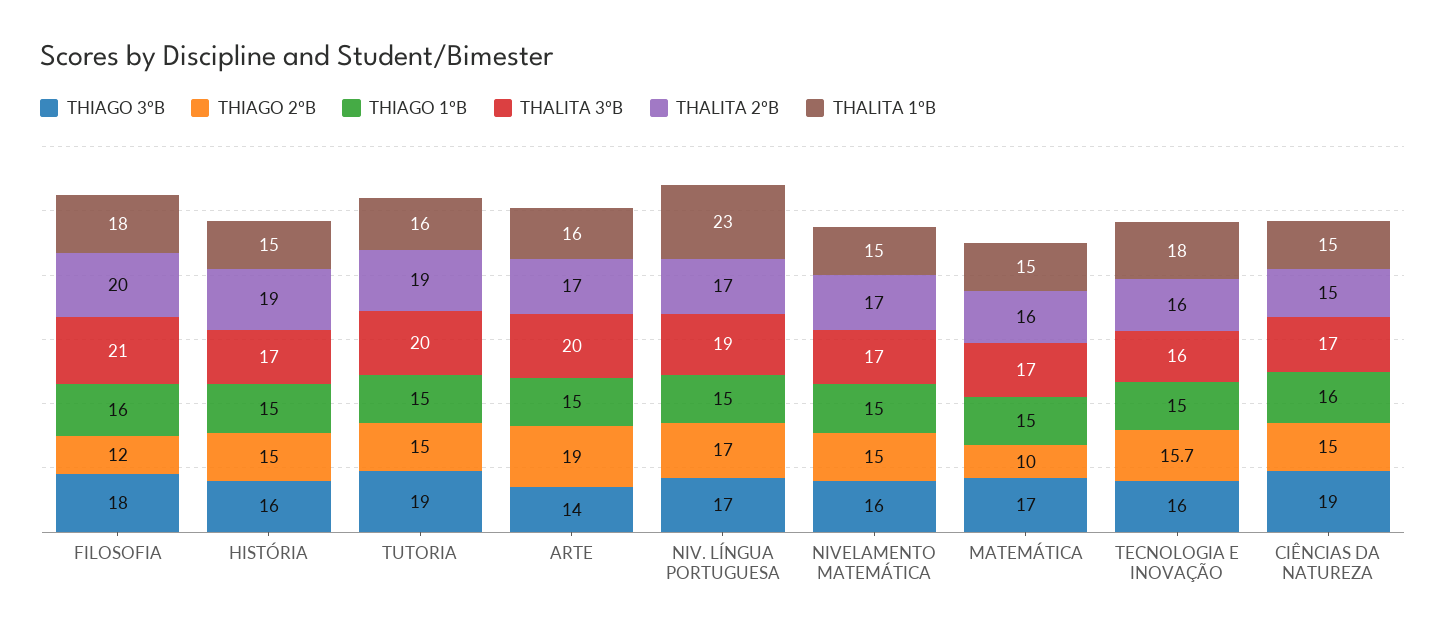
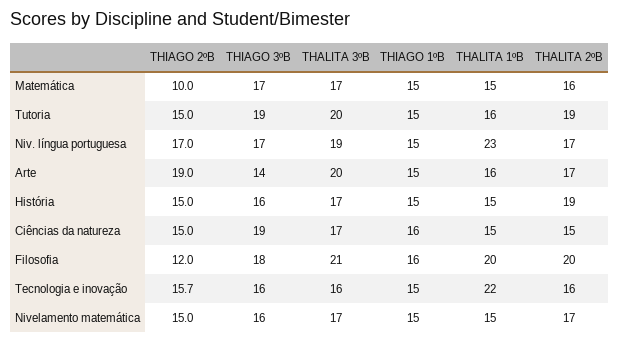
  {
    "THIAGO 3ºB": {
      "FILOSOFIA": 18,
      "HISTÓRIA": 16,
      "TUTORIA": 19,
      "ARTE": 14,
      "NIV. LÍNGUA PORTUGUESA": 17,
      "NIVELAMENTO MATEMÁTICA": 16,
      "MATEMÁTICA": 17,
      "TECNOLOGIA E INOVAÇÃO": 16,
      "CIÊNCIAS DA NATUREZA": 19
    },
    "THIAGO 2ºB": {
      "FILOSOFIA": 12,
      "HISTÓRIA": 15,
      "TUTORIA": 15,
      "ARTE": 19,
      "NIV. LÍNGUA PORTUGUESA": 17,
      "NIVELAMENTO MATEMÁTICA": 15,
      "MATEMÁTICA": 10,
      "TECNOLOGIA E INOVAÇÃO": 15.7,
      "CIÊNCIAS DA NATUREZA": 15
    },
    "THIAGO 1ºB": {
      "FILOSOFIA": 16,
      "HISTÓRIA": 15,
      "TUTORIA": 15,
      "ARTE": 15,
      "NIV. LÍNGUA PORTUGUESA": 15,
      "NIVELAMENTO MATEMÁTICA": 15,
      "MATEMÁTICA": 15,
      "TECNOLOGIA E INOVAÇÃO": 15,
      "CIÊNCIAS DA NATUREZA": 16
    },
    "THALITA 3ºB": {
      "FILOSOFIA": 21,
      "HISTÓRIA": 17,
      "TUTORIA": 20,
      "ARTE": 20,
      "NIV. LÍNGUA PORTUGUESA": 19,
      "NIVELAMENTO MATEMÁTICA": 17,
      "MATEMÁTICA": 17,
      "TECNOLOGIA E INOVAÇÃO": 16,
      "CIÊNCIAS DA NATUREZA": 17
    },
    "THALITA 2ºB": {
      "FILOSOFIA": 20,
      "HISTÓRIA": 19,
      "TUTORIA": 19,
      "ARTE": 17,
      "NIV. LÍNGUA PORTUGUESA": 17,
      "NIVELAMENTO MATEMÁTICA": 17,
      "MATEMÁTICA": 16,
      "TECNOLOGIA E INOVAÇÃO": 16,
      "CIÊNCIAS DA NATUREZA": 15
    },
    "THALITA 1ºB": {
-     "FILOSOFIA": 18,
+     "FILOSOFIA": 20,
      "HISTÓRIA": 15,
      "TUTORIA": 16,
      "ARTE": 16,
      "NIV. LÍNGUA PORTUGUESA": 23,
      "NIVELAMENTO MATEMÁTICA": 15,
      "MATEMÁTICA": 15,
-     "TECNOLOGIA E INOVAÇÃO": 18,
+     "TECNOLOGIA E INOVAÇÃO": 22,
      "CIÊNCIAS DA NATUREZA": 15
    }
  }

